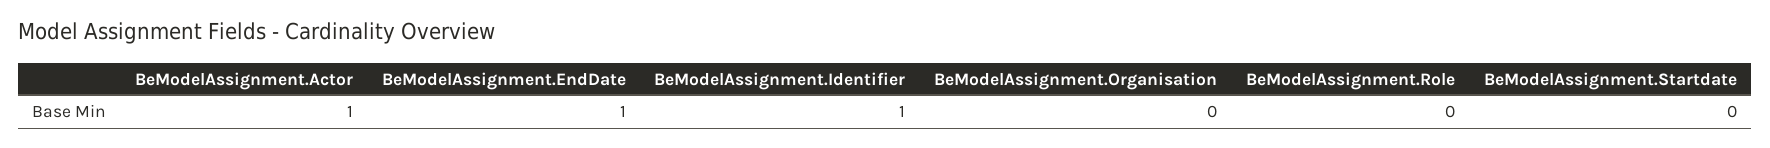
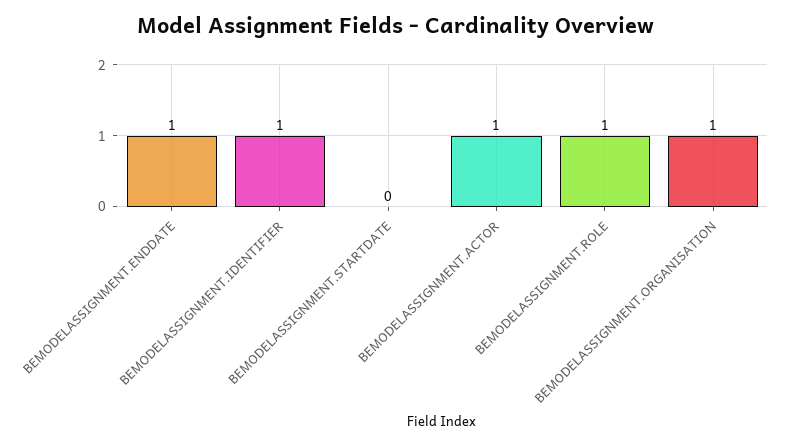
  {
    "BeModelAssignment.Actor": 1,
    "BeModelAssignment.EndDate": 1,
    "BeModelAssignment.Identifier": 1,
-   "BeModelAssignment.Organisation": 0,
+   "BeModelAssignment.Organisation": 1,
-   "BeModelAssignment.Role": 0,
+   "BeModelAssignment.Role": 1,
    "BeModelAssignment.Startdate": 0
  }

